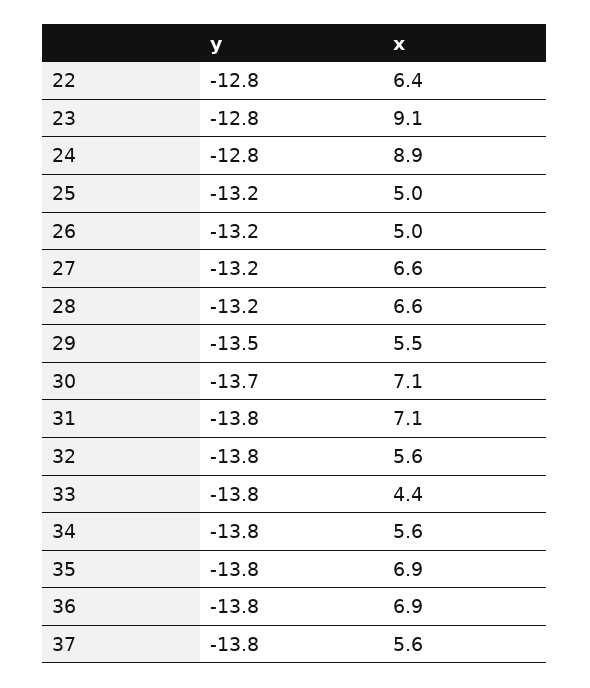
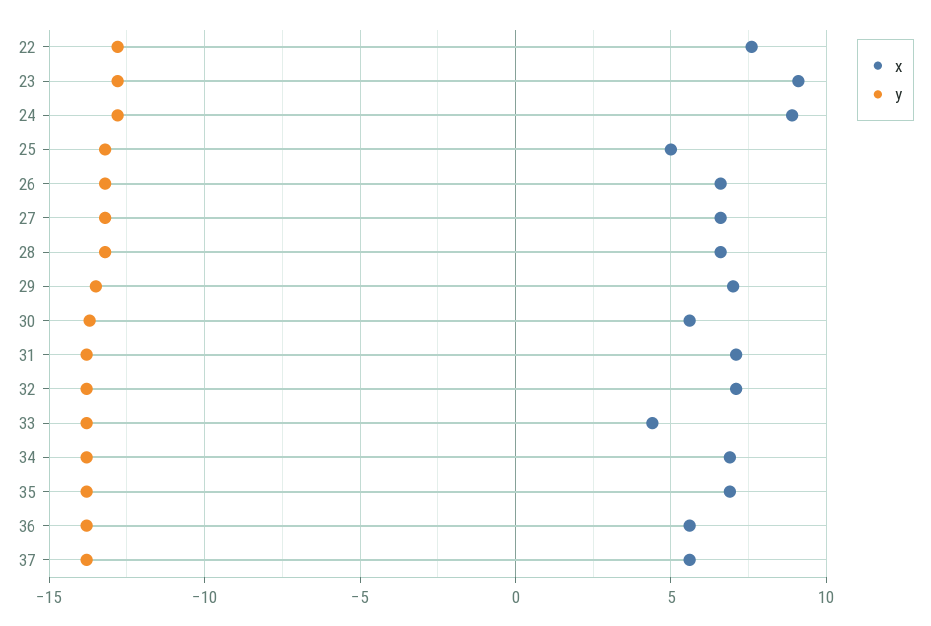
  {
    "y": {
      "22": -12.8,
      "23": -12.8,
      "24": -12.8,
      "25": -13.2,
      "26": -13.2,
      "27": -13.2,
      "28": -13.2,
      "29": -13.5,
      "30": -13.7,
      "31": -13.8,
      "32": -13.8,
      "33": -13.8,
      "34": -13.8,
      "35": -13.8,
      "36": -13.8,
      "37": -13.8
    },
    "x": {
-     "22": 6.4,
+     "22": 7.5,
      "23": 9.1,
      "24": 8.9,
      "25": 5,
-     "26": 5,
+     "26": 6.5,
      "27": 6.6,
      "28": 6.6,
-     "29": 5.5,
+     "29": 7,
-     "30": 7.1,
+     "30": 5.5,
      "31": 7.1,
-     "32": 5.6,
+     "32": 7,
      "33": 4.4,
-     "34": 5.6,
+     "34": 7,
      "35": 6.9,
-     "36": 6.9,
+     "36": 5.5,
      "37": 5.6
    }
  }

